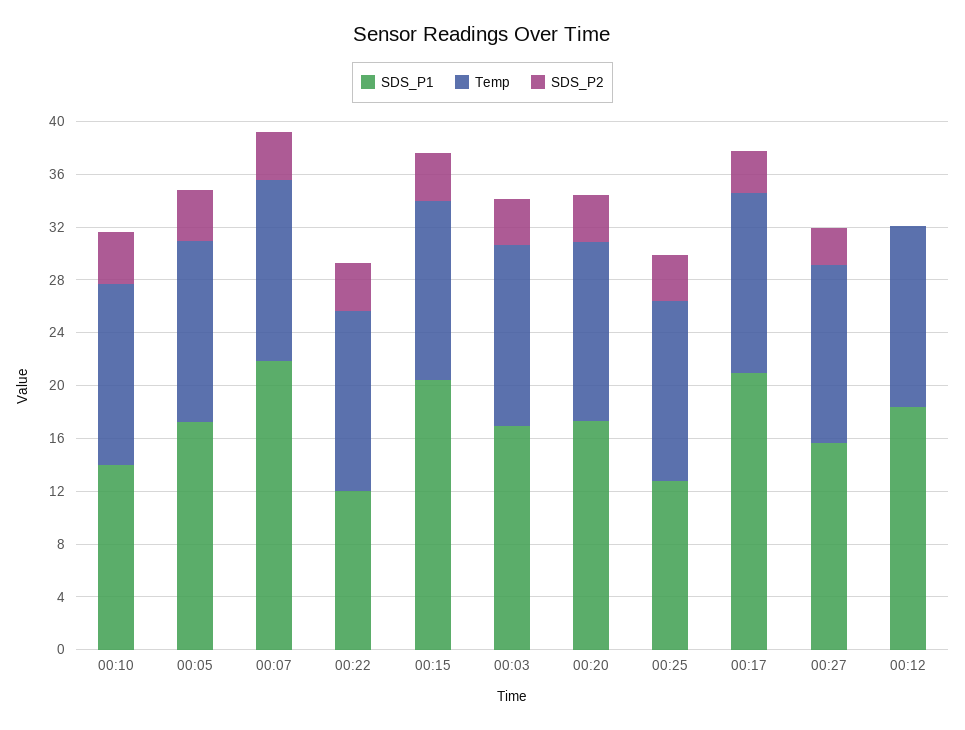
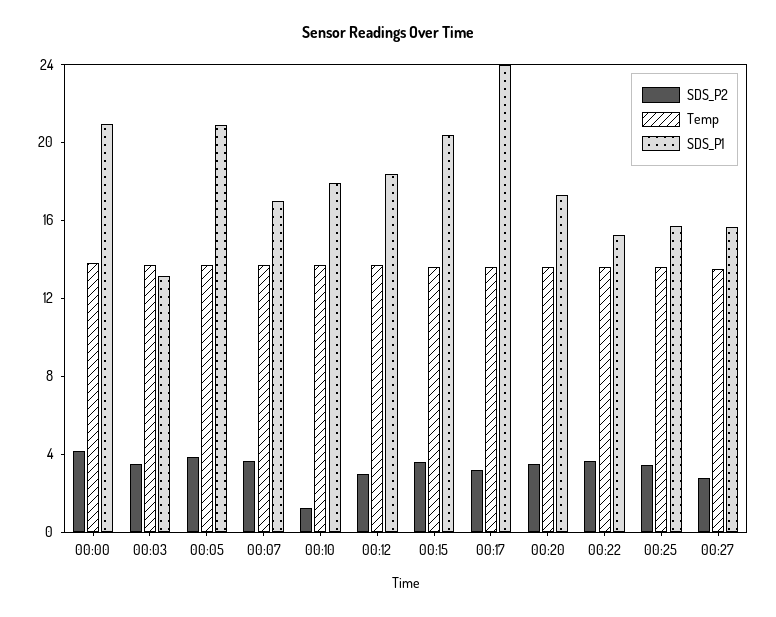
  {
    "SDS_P1": {
-     "00:10": 14,
+     "00:10": 18,
-     "00:05": 17,
+     "00:05": 21,
-     "00:07": 22,
+     "00:07": 17,
-     "00:22": 12,
+     "00:22": 15,
      "00:15": 20,
-     "00:03": 17,
+     "00:03": 13,
      "00:20": 17,
-     "00:25": 13,
+     "00:25": 16,
-     "00:17": 21,
+     "00:17": 24,
      "00:27": 16,
-     "00:12": 18
+     "00:12": 18,
+     "00:00": 21
    },
    "Temp": {
      "00:10": 14,
      "00:05": 14,
      "00:07": 14,
      "00:22": 14,
      "00:15": 14,
      "00:03": 14,
      "00:20": 14,
      "00:25": 14,
      "00:17": 14,
      "00:27": 14,
-     "00:12": 14
+     "00:12": 14,
+     "00:00": 14
    },
    "SDS_P2": {
-     "00:10": 4,
+     "00:10": 1,
      "00:05": 4,
      "00:07": 4,
      "00:22": 4,
      "00:15": 4,
      "00:03": 4,
      "00:20": 4,
      "00:25": 3,
      "00:17": 3,
      "00:27": 3,
-     "00:12": 0
+     "00:12": 3,
+     "00:00": 4
    }
  }

